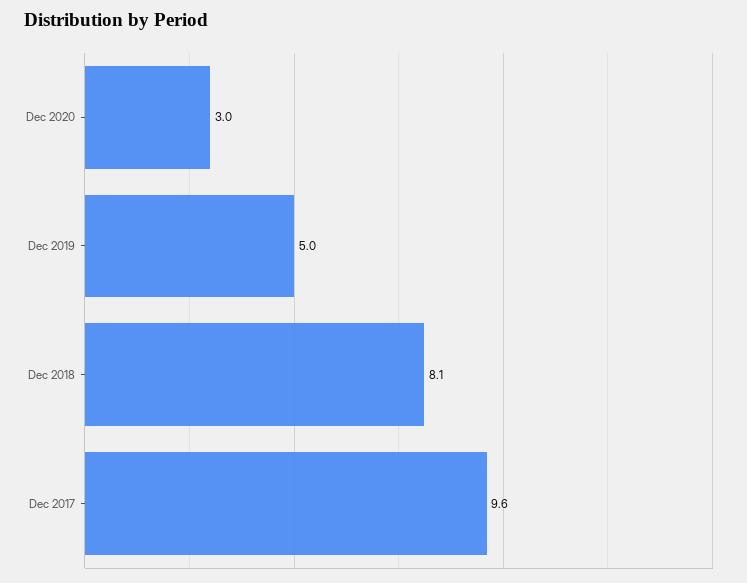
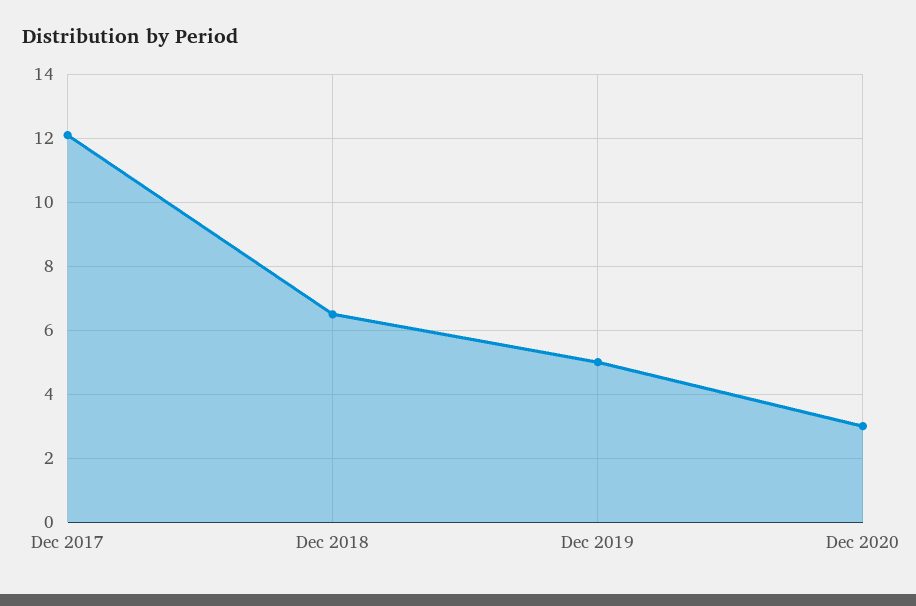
  {
    "Dec 2020": 3,
    "Dec 2019": 5,
-   "Dec 2018": 8.1,
+   "Dec 2018": 6.5,
-   "Dec 2017": 9.6
+   "Dec 2017": 12
  }

